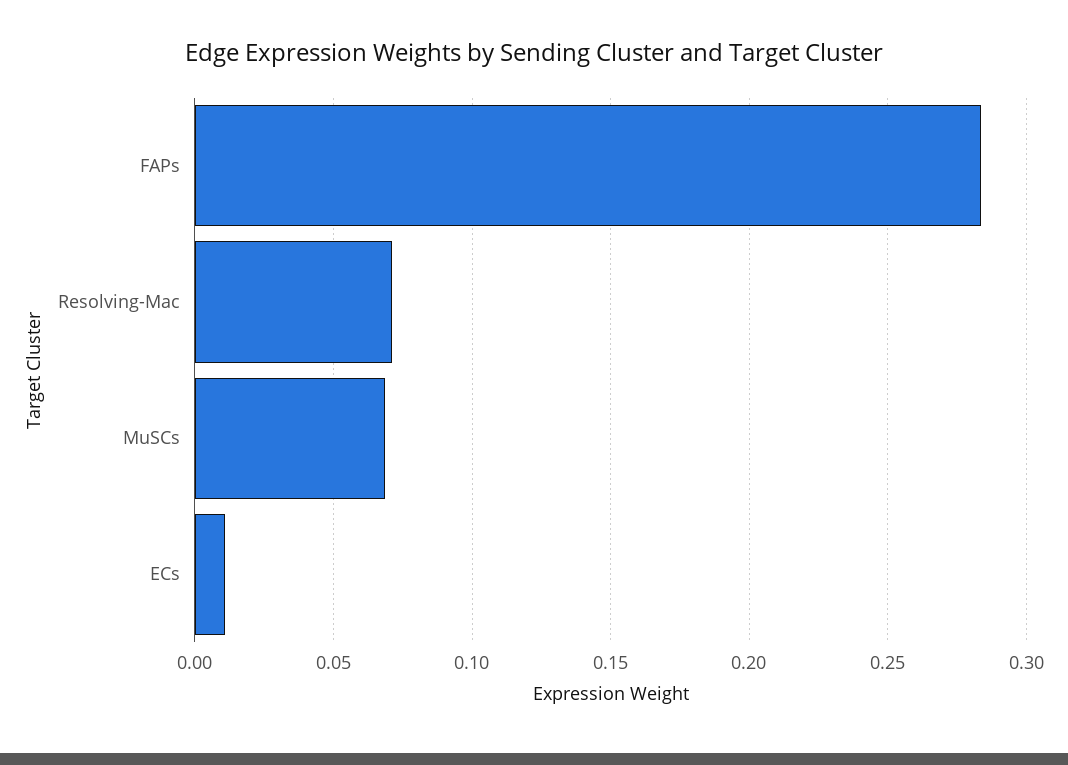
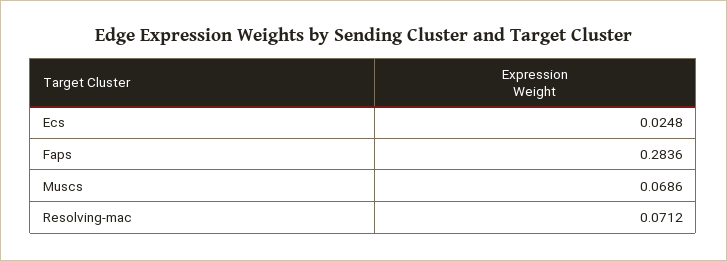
  {
    "FAPs": 0.2836,
    "Resolving-Mac": 0.0712,
    "MuSCs": 0.0686,
-   "ECs": 0.01
+   "ECs": 0.0248
  }

